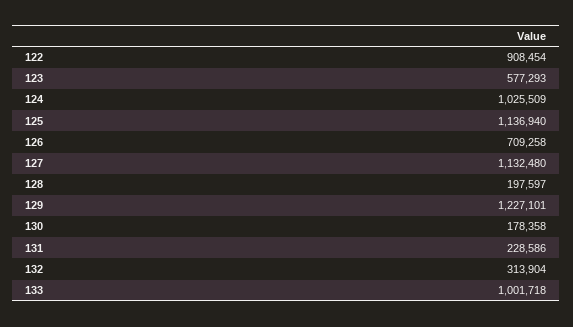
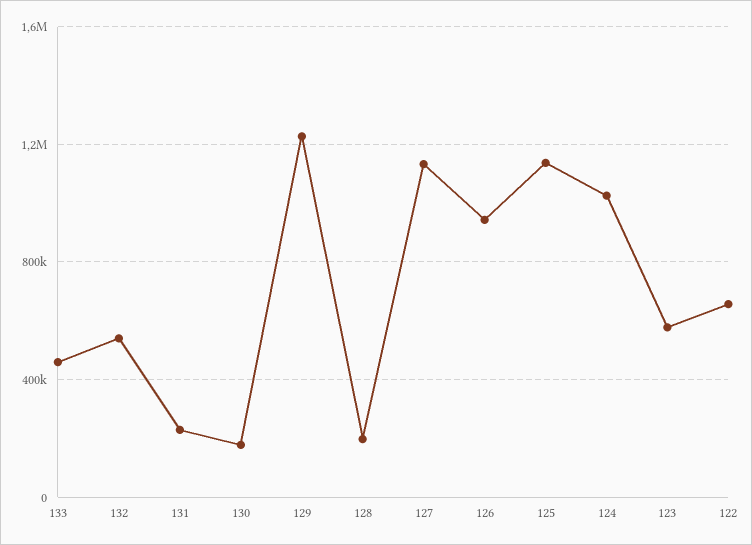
  {
-   "122": 908454,
+   "122": 650000,
    "123": 577293,
    "124": 1025509,
    "125": 1136940,
-   "126": 709258,
+   "126": 950000,
    "127": 1132480,
    "128": 197597,
    "129": 1227101,
    "130": 178358,
    "131": 228586,
-   "132": 313904,
+   "132": 550000,
-   "133": 1001718
+   "133": 450000
  }

